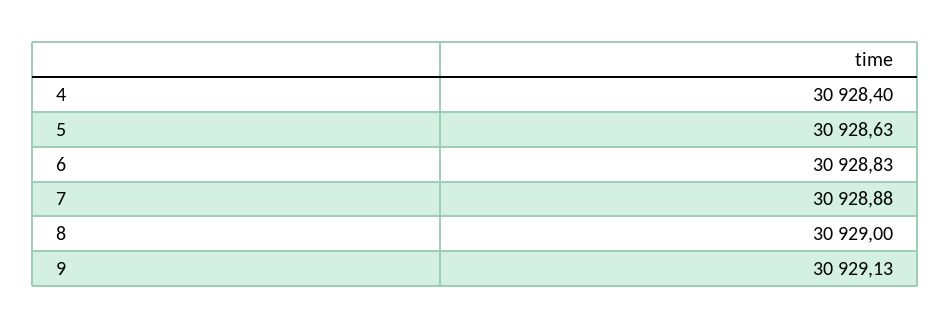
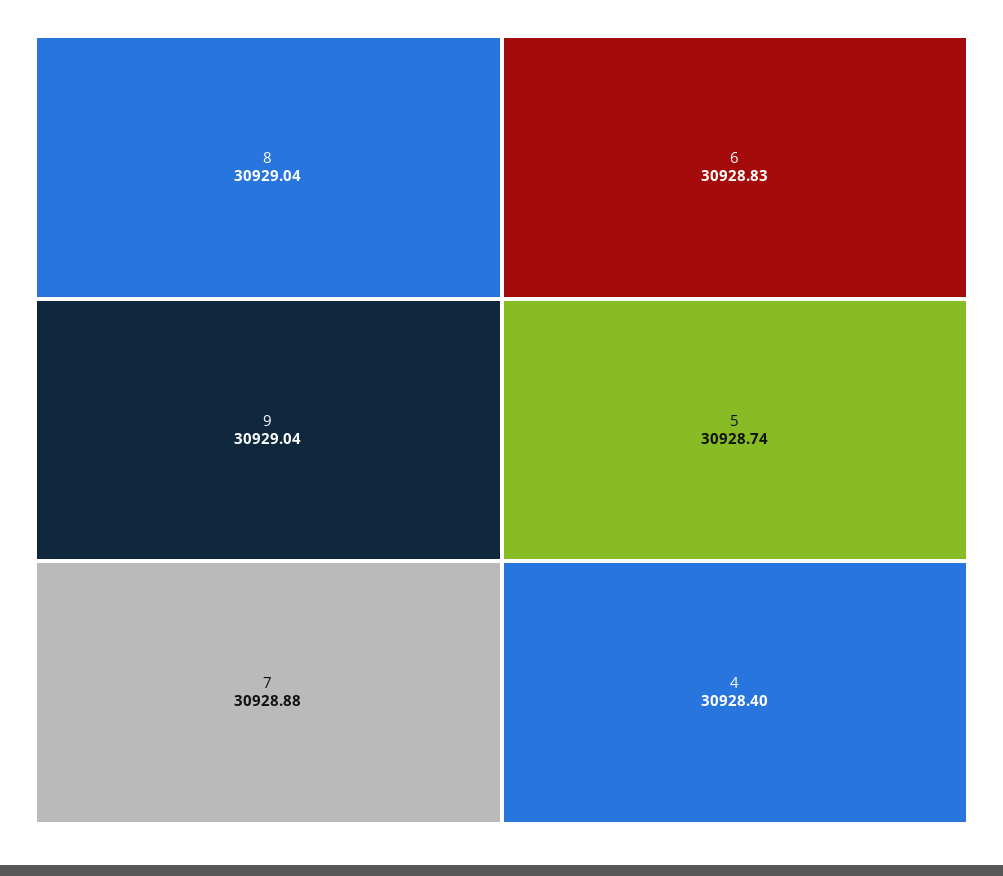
  {
    "4": 30928.4,
-   "5": 30928.63,
+   "5": 30928.74,
    "6": 30928.83,
    "7": 30928.88,
-   "8": 30929,
+   "8": 30929.04,
-   "9": 30929.13
+   "9": 30929.04
  }

